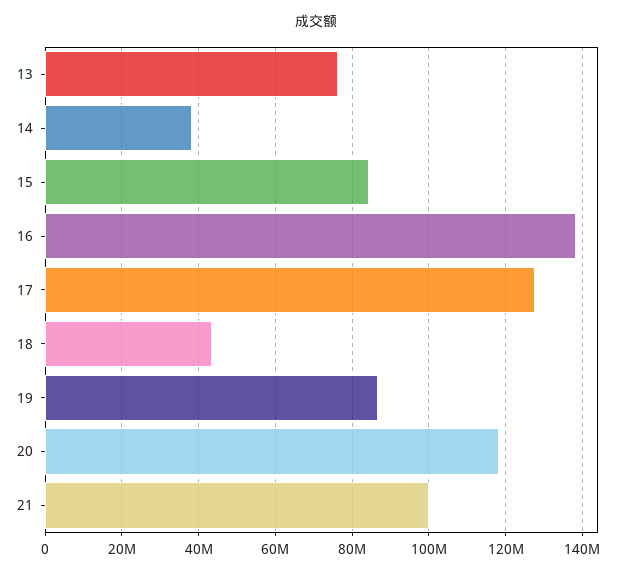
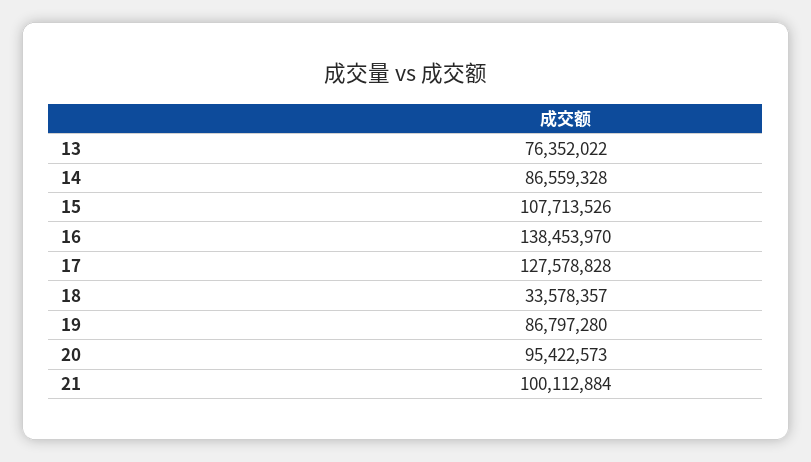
  {
    "13": 76352022,
-   "14": 38000000,
+   "14": 86559328,
-   "15": 84000000,
+   "15": 107713526,
    "16": 138453970,
    "17": 127578828,
-   "18": 44000000,
+   "18": 33578357,
    "19": 86797280,
-   "20": 118000000,
+   "20": 95422573,
    "21": 100112884
  }

